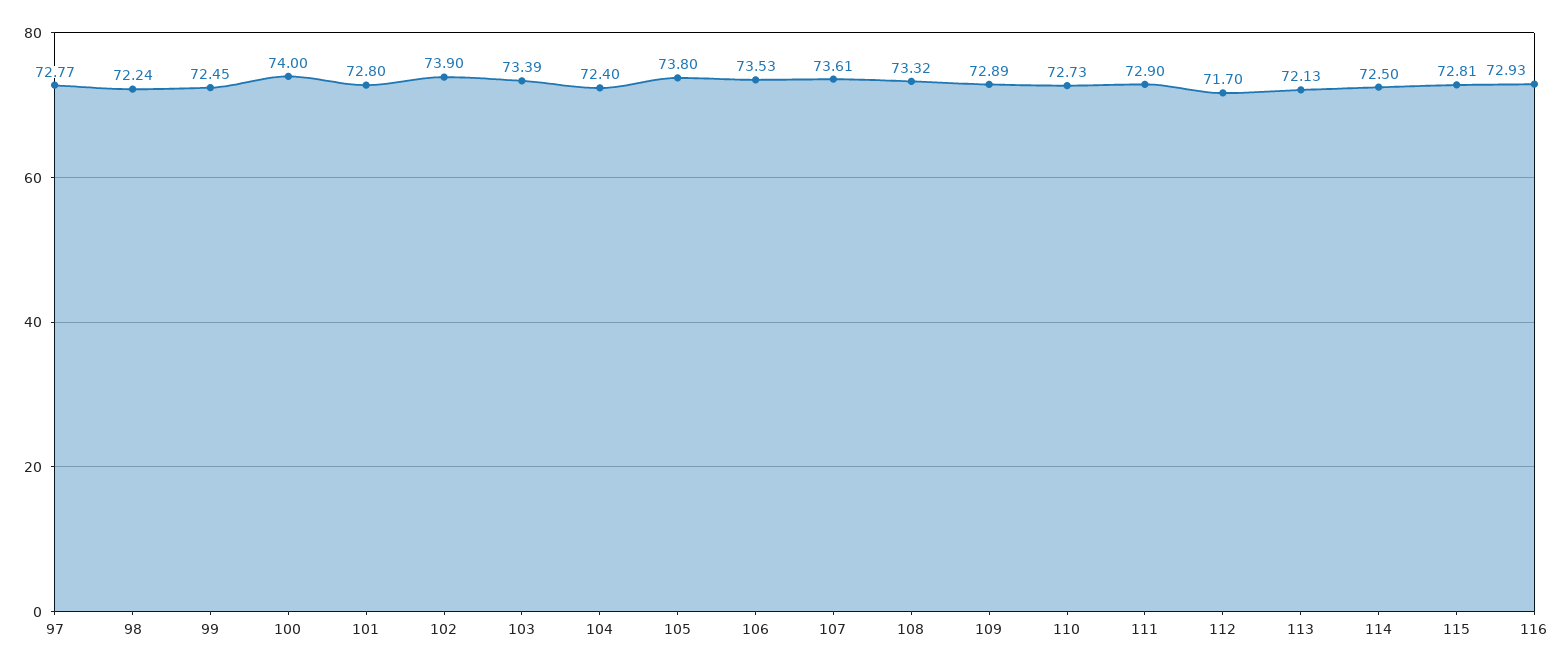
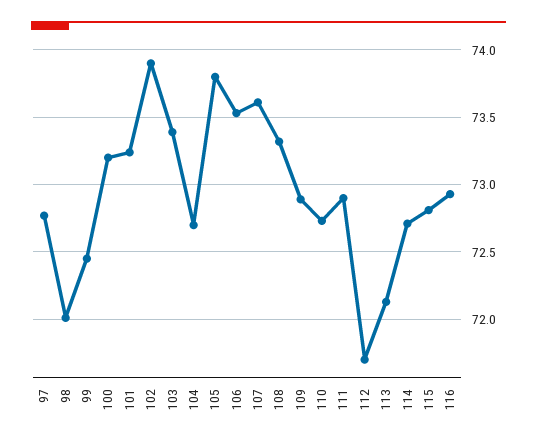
  {
    "97": 72.77,
-   "98": 72.24,
+   "98": 72,
    "99": 72.45,
-   "100": 74,
+   "100": 73.2,
-   "101": 72.8,
+   "101": 73.25,
    "102": 73.9,
    "103": 73.39,
-   "104": 72.4,
+   "104": 72.7,
    "105": 73.8,
    "106": 73.53,
    "107": 73.61,
    "108": 73.32,
    "109": 72.89,
    "110": 72.73,
    "111": 72.9,
    "112": 71.7,
    "113": 72.13,
-   "114": 72.5,
+   "114": 72.7,
    "115": 72.81,
    "116": 72.93
  }

